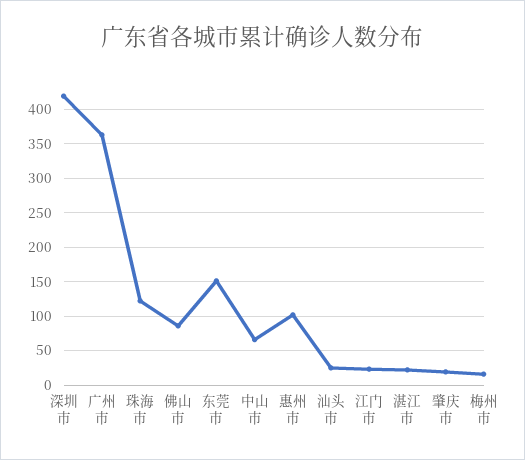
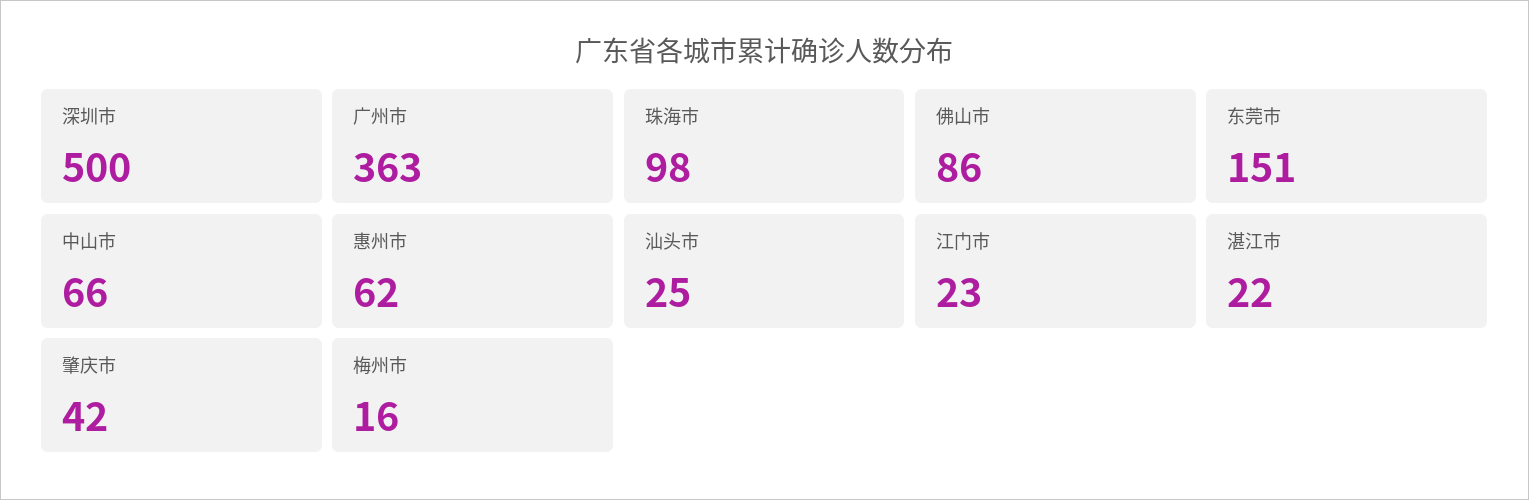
  {
-   "深圳市": 420,
+   "深圳市": 500,
    "广州市": 363,
-   "珠海市": 120,
+   "珠海市": 98,
    "佛山市": 86,
    "东莞市": 151,
    "中山市": 66,
-   "惠州市": 100,
+   "惠州市": 62,
    "汕头市": 25,
    "江门市": 23,
    "湛江市": 22,
-   "肇庆市": 20,
+   "肇庆市": 42,
    "梅州市": 16
  }

